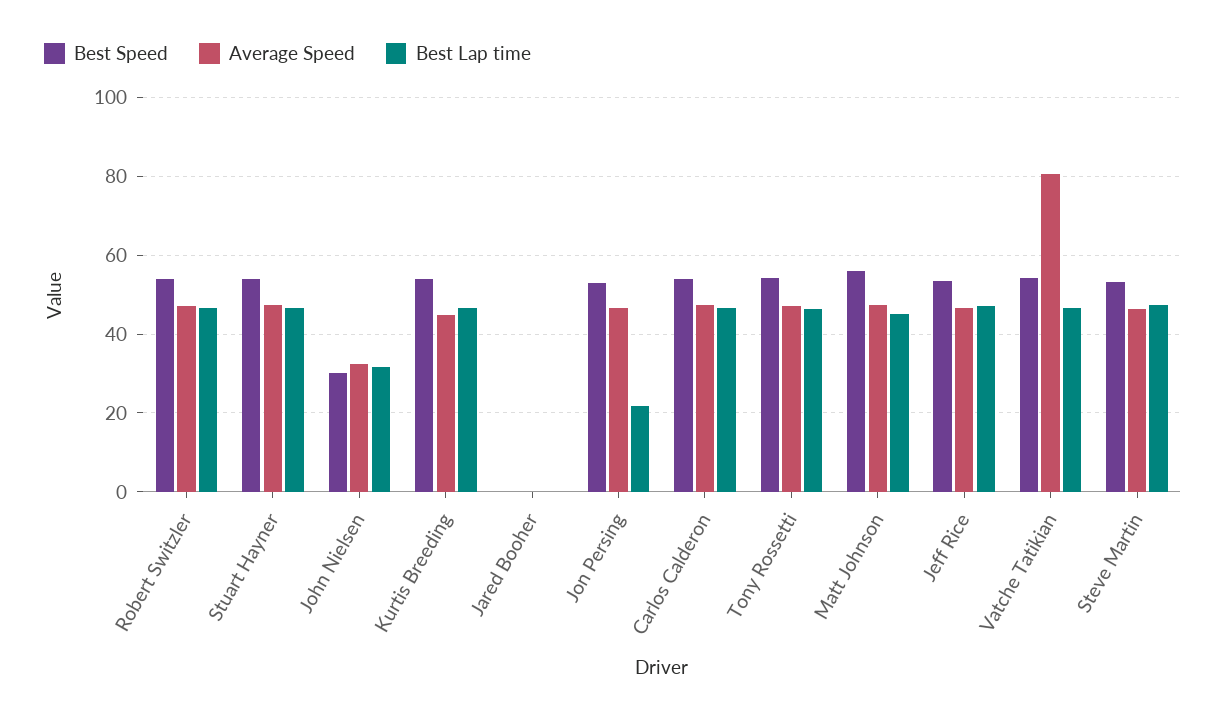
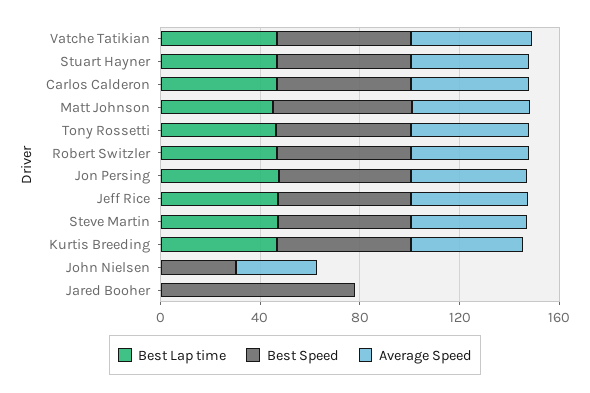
  {
    "Best Speed": {
      "Robert Switzler": 54,
      "Stuart Hayner": 54,
      "John Nielsen": 30,
      "Kurtis Breeding": 54,
-     "Jared Booher": 0,
+     "Jared Booher": 80,
      "Jon Persing": 54,
      "Carlos Calderon": 54,
      "Tony Rossetti": 54,
      "Matt Johnson": 56,
      "Jeff Rice": 54,
      "Vatche Tatikian": 54,
      "Steve Martin": 54
    },
    "Average Speed": {
      "Robert Switzler": 48,
      "Stuart Hayner": 48,
      "John Nielsen": 32,
      "Kurtis Breeding": 44,
      "Jared Booher": 0,
      "Jon Persing": 46,
      "Carlos Calderon": 48,
      "Tony Rossetti": 48,
      "Matt Johnson": 48,
      "Jeff Rice": 46,
-     "Vatche Tatikian": 80,
+     "Vatche Tatikian": 50,
      "Steve Martin": 46
    },
    "Best Lap time": {
      "Robert Switzler": 46,
      "Stuart Hayner": 46,
-     "John Nielsen": 32,
+     "John Nielsen": 0,
      "Kurtis Breeding": 46,
      "Jared Booher": 0,
-     "Jon Persing": 22,
+     "Jon Persing": 50,
      "Carlos Calderon": 46,
      "Tony Rossetti": 46,
      "Matt Johnson": 46,
      "Jeff Rice": 48,
      "Vatche Tatikian": 46,
      "Steve Martin": 48
    }
  }

